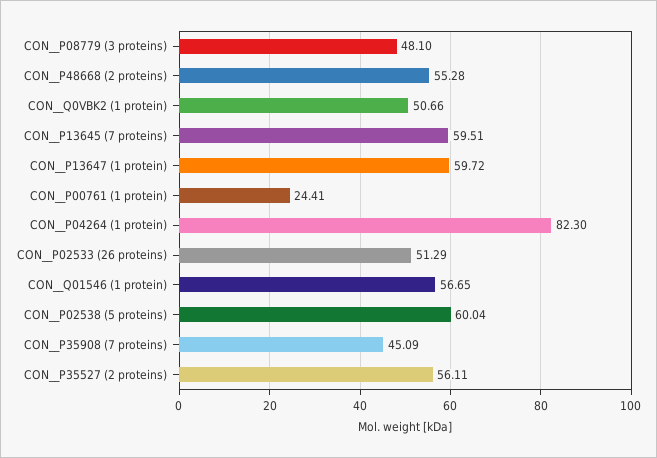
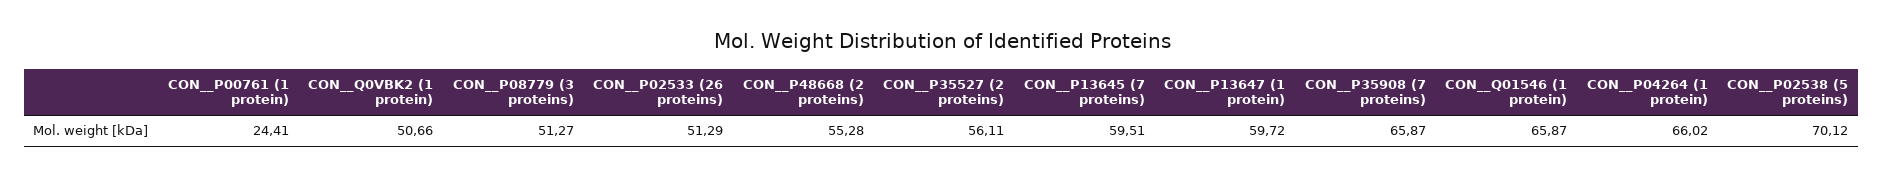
  {
-   "CON__P08779 (3 proteins)": 48.1,
+   "CON__P08779 (3 proteins)": 51.27,
    "CON__P48668 (2 proteins)": 55.28,
    "CON__Q0VBK2 (1 protein)": 50.66,
    "CON__P13645 (7 proteins)": 59.51,
    "CON__P13647 (1 protein)": 59.72,
    "CON__P00761 (1 protein)": 24.41,
-   "CON__P04264 (1 protein)": 82.3,
+   "CON__P04264 (1 protein)": 66.02,
    "CON__P02533 (26 proteins)": 51.29,
-   "CON__Q01546 (1 protein)": 56.65,
+   "CON__Q01546 (1 protein)": 65.87,
-   "CON__P02538 (5 proteins)": 60.04,
+   "CON__P02538 (5 proteins)": 70.12,
-   "CON__P35908 (7 proteins)": 45.09,
+   "CON__P35908 (7 proteins)": 65.87,
    "CON__P35527 (2 proteins)": 56.11
  }

